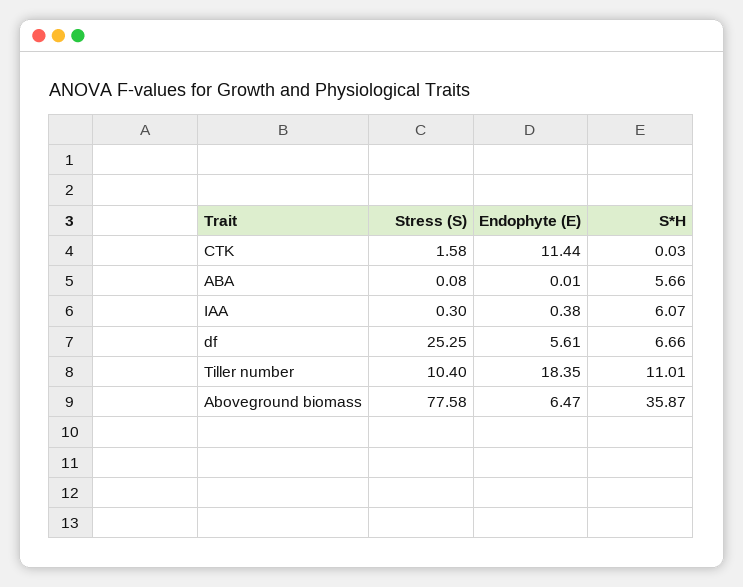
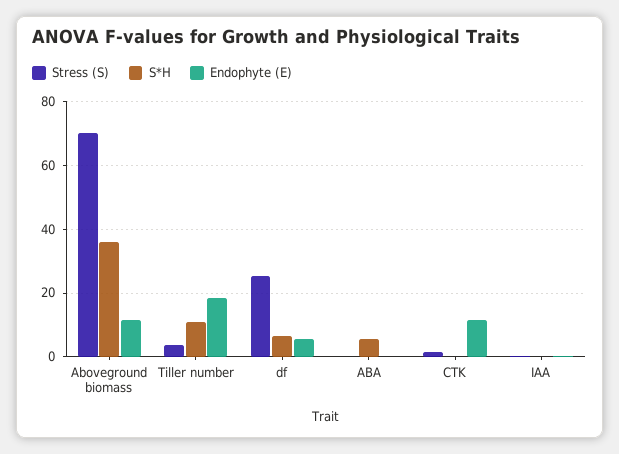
  {
    "Stress (S)": {
      "CTK": 1.58,
      "ABA": 0.08,
      "IAA": 0.3,
      "df": 25.25,
-     "Tiller number": 10.4,
+     "Tiller number": 4,
-     "Aboveground biomass": 77.58
+     "Aboveground biomass": 70
    },
    "Endophyte (E)": {
      "CTK": 11.44,
      "ABA": 0.01,
      "IAA": 0.38,
      "df": 5.61,
      "Tiller number": 18.35,
-     "Aboveground biomass": 6.47
+     "Aboveground biomass": 12
    },
    "S*H": {
      "CTK": 0.03,
      "ABA": 5.66,
-     "IAA": 6.07,
+     "IAA": 0,
      "df": 6.66,
      "Tiller number": 11.01,
      "Aboveground biomass": 35.87
    }
  }

